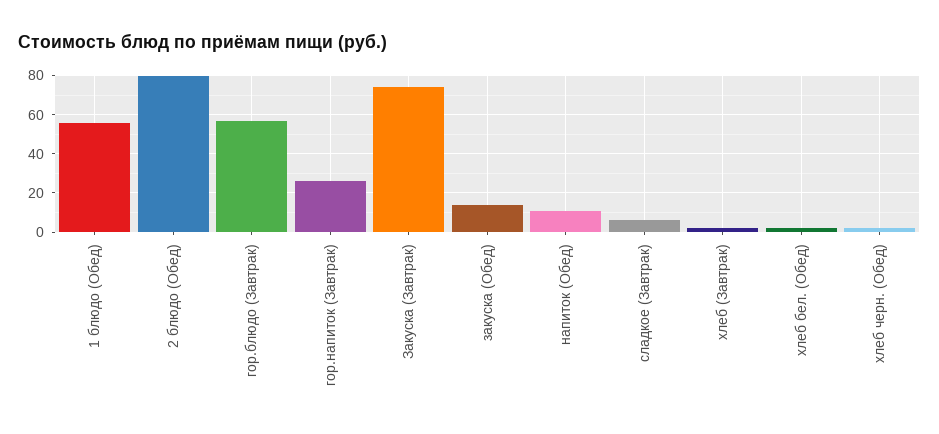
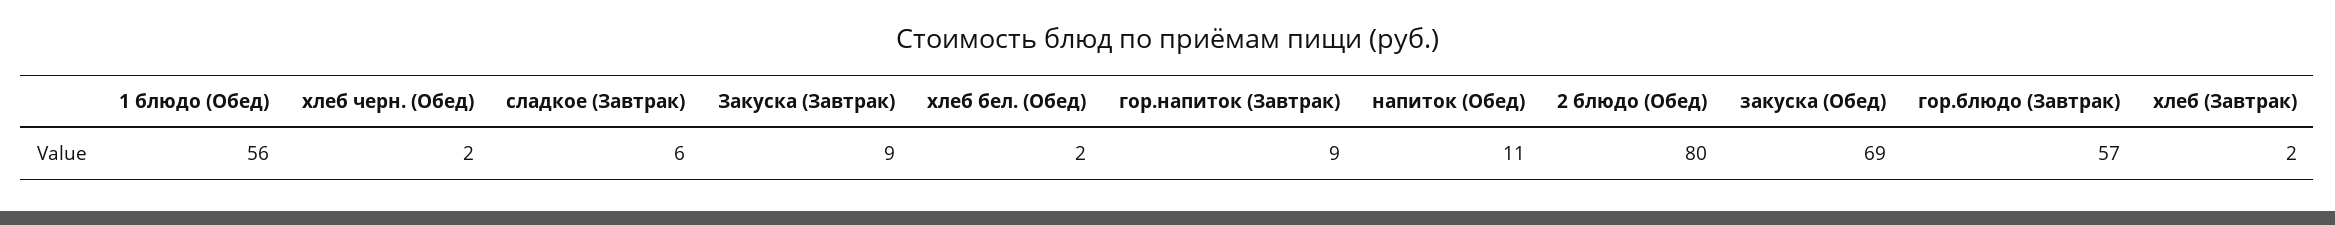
  {
    "1 блюдо (Обед)": 56,
    "2 блюдо (Обед)": 80,
    "гор.блюдо (Завтрак)": 57,
-   "гор.напиток (Завтрак)": 25,
+   "гор.напиток (Завтрак)": 9,
-   "Закуска (Завтрак)": 75,
+   "Закуска (Завтрак)": 9,
-   "закуска (Обед)": 15,
+   "закуска (Обед)": 69,
    "напиток (Обед)": 11,
    "сладкое (Завтрак)": 6,
    "хлеб (Завтрак)": 2,
    "хлеб бел. (Обед)": 2,
    "хлеб черн. (Обед)": 2
  }

